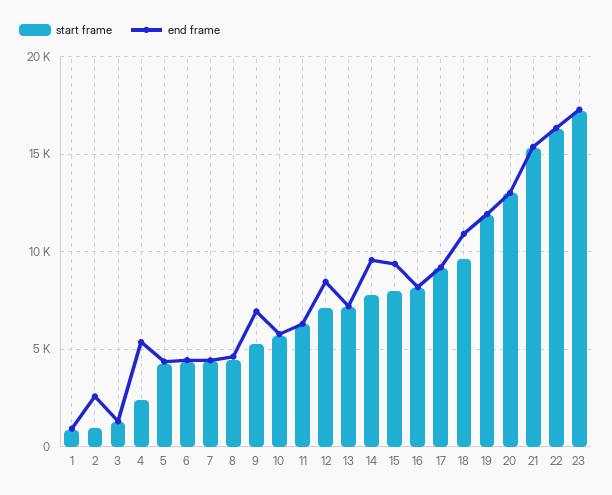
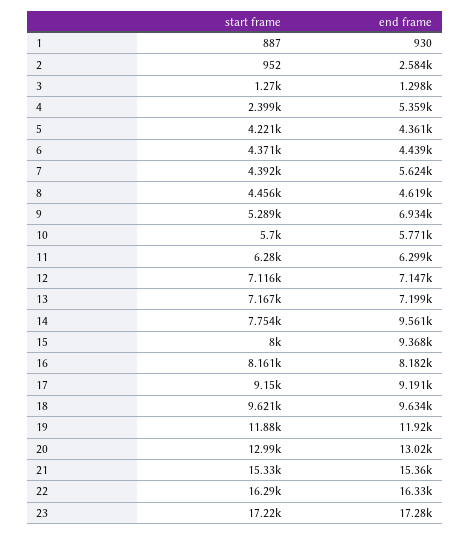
  {
    "start frame": {
      "1": 887,
      "2": 952,
      "3": 1270,
      "4": 2399,
      "5": 4221,
      "6": 4371,
      "7": 4392,
      "8": 4456,
      "9": 5289,
      "10": 5700,
      "11": 6280,
      "12": 7116,
      "13": 7167,
      "14": 7754,
      "15": 8000,
      "16": 8161,
      "17": 9150,
      "18": 9621,
      "19": 11880,
      "20": 12990,
      "21": 15330,
      "22": 16290,
      "23": 17220
    },
    "end frame": {
      "1": 930,
      "2": 2584,
      "3": 1298,
      "4": 5359,
      "5": 4361,
      "6": 4439,
-     "7": 4500,
+     "7": 5624,
      "8": 4619,
      "9": 6934,
      "10": 5771,
      "11": 6299,
-     "12": 8500,
+     "12": 7147,
      "13": 7199,
      "14": 9561,
      "15": 9368,
      "16": 8182,
      "17": 9191,
-     "18": 11000,
+     "18": 9634,
      "19": 11920,
      "20": 13020,
      "21": 15360,
      "22": 16330,
      "23": 17280
    }
  }

